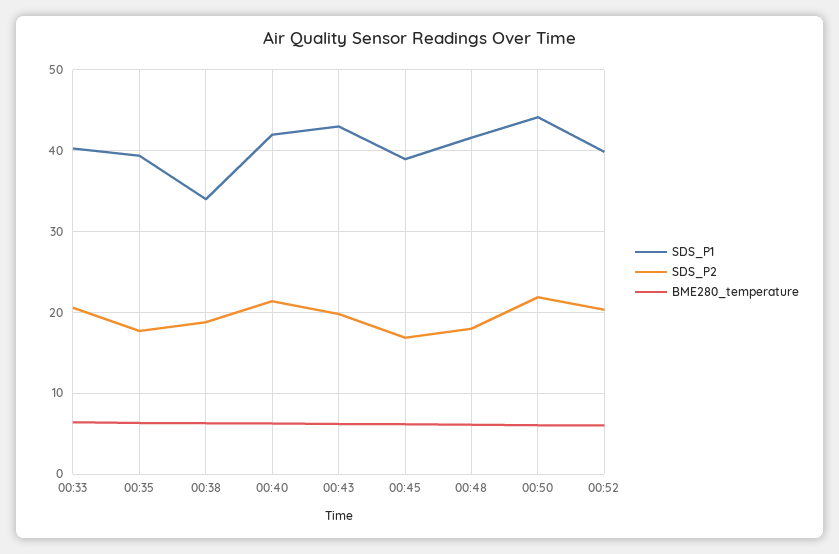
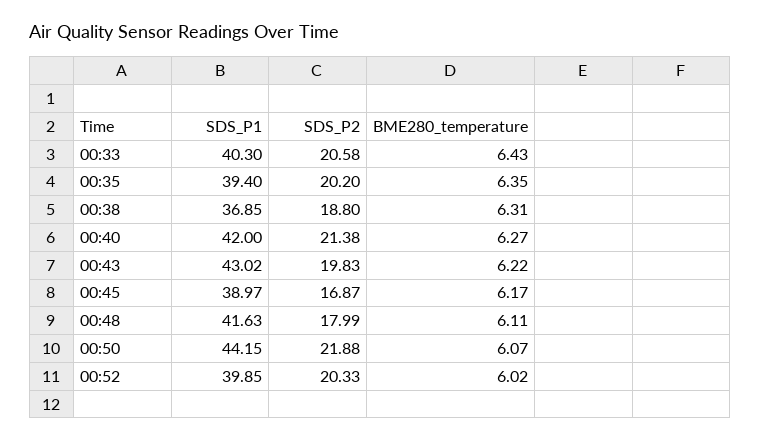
  {
    "SDS_P1": {
      "00:33": 40.3,
      "00:35": 39.4,
-     "00:38": 34,
+     "00:38": 36.85,
      "00:40": 42,
      "00:43": 43.02,
      "00:45": 38.97,
      "00:48": 41.63,
      "00:50": 44.15,
      "00:52": 39.85
    },
    "SDS_P2": {
      "00:33": 20.58,
-     "00:35": 18,
+     "00:35": 20.2,
      "00:38": 18.8,
      "00:40": 21.38,
      "00:43": 19.83,
      "00:45": 16.87,
      "00:48": 17.99,
      "00:50": 21.88,
      "00:52": 20.33
    },
    "BME280_temperature": {
      "00:33": 6.43,
      "00:35": 6.35,
      "00:38": 6.31,
      "00:40": 6.27,
      "00:43": 6.22,
      "00:45": 6.17,
      "00:48": 6.11,
      "00:50": 6.07,
      "00:52": 6.02
    }
  }

